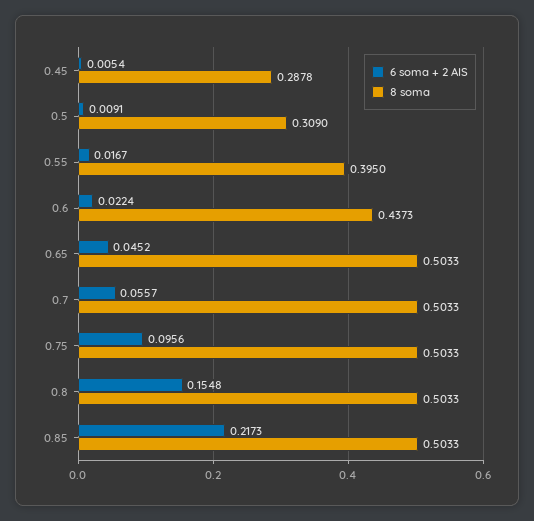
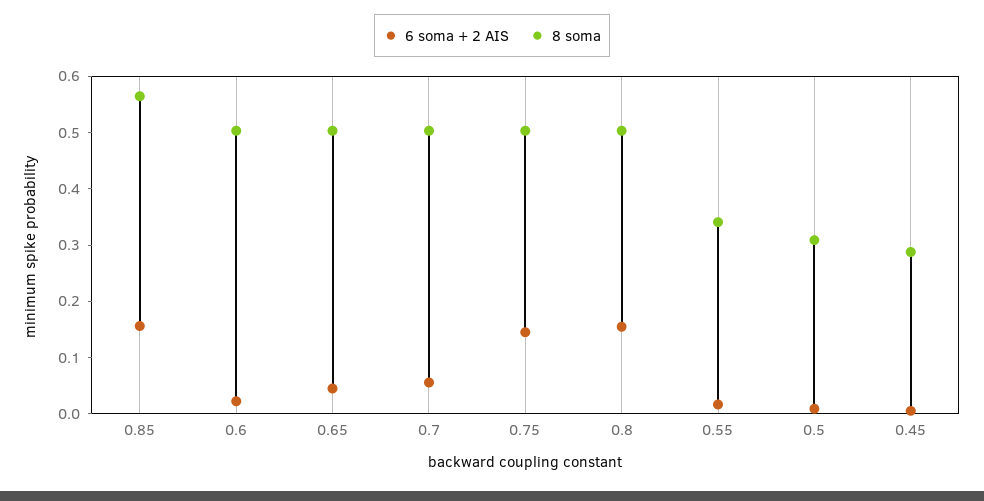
  {
    "6 soma + 2 AIS": {
      "0.45": 0.0054,
      "0.5": 0.0091,
      "0.55": 0.0167,
      "0.6": 0.0224,
      "0.65": 0.0452,
      "0.7": 0.0557,
-     "0.75": 0.0956,
+     "0.75": 0.14,
      "0.8": 0.1548,
-     "0.85": 0.2173
+     "0.85": 0.16
    },
    "8 soma": {
      "0.45": 0.2878,
      "0.5": 0.309,
-     "0.55": 0.395,
+     "0.55": 0.34,
-     "0.6": 0.4373,
+     "0.6": 0.5,
      "0.65": 0.5033,
      "0.7": 0.5033,
      "0.75": 0.5033,
      "0.8": 0.5033,
-     "0.85": 0.5033
+     "0.85": 0.56
    }
  }

